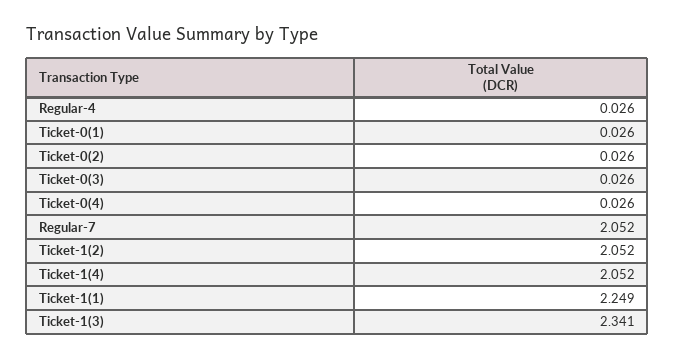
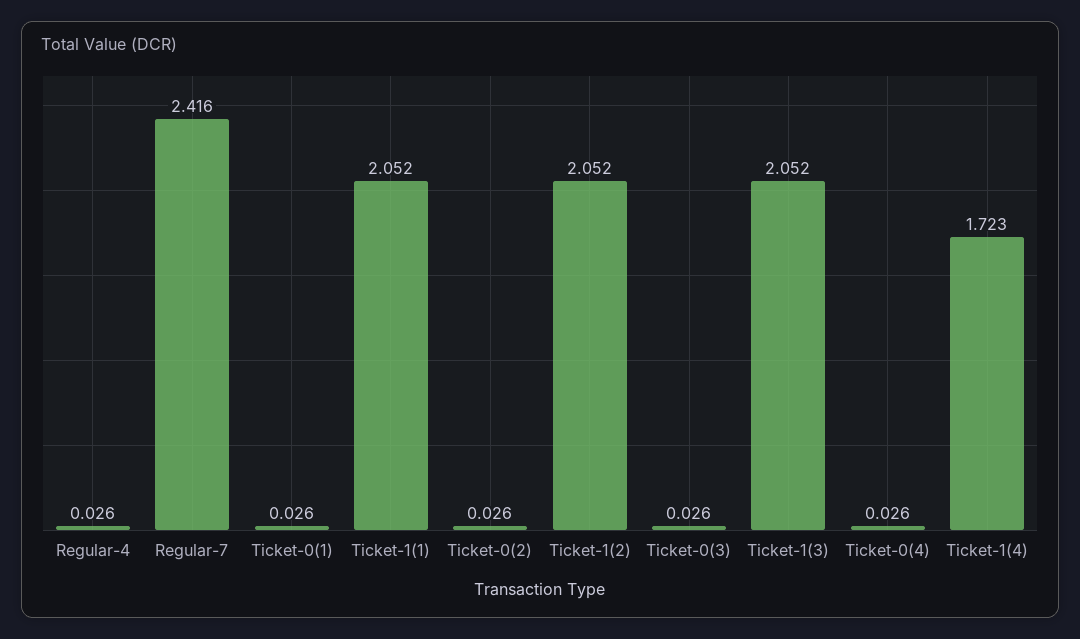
  {
    "Regular-4": 0.026,
    "Ticket-0(1)": 0.026,
    "Ticket-0(2)": 0.026,
    "Ticket-0(3)": 0.026,
    "Ticket-0(4)": 0.026,
-   "Regular-7": 2.052,
+   "Regular-7": 2.416,
    "Ticket-1(2)": 2.052,
-   "Ticket-1(4)": 2.052,
+   "Ticket-1(4)": 1.723,
-   "Ticket-1(1)": 2.249,
+   "Ticket-1(1)": 2.052,
-   "Ticket-1(3)": 2.341
+   "Ticket-1(3)": 2.052
  }

